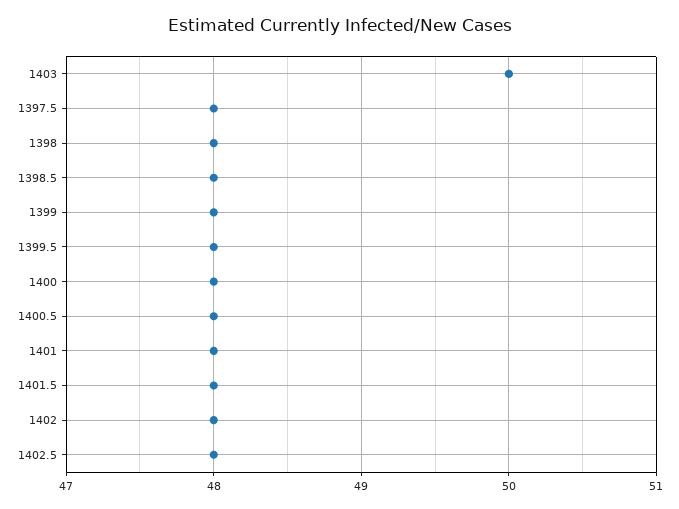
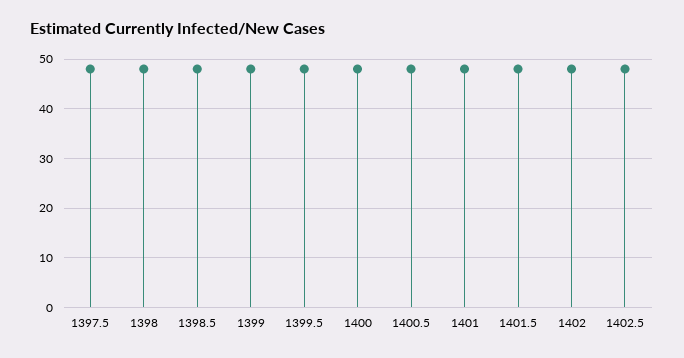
  {
-   "1403": 50,
    "1397.5": 48,
    "1398": 48,
    "1398.5": 48,
    "1399": 48,
    "1399.5": 48,
    "1400": 48,
    "1400.5": 48,
    "1401": 48,
    "1401.5": 48,
    "1402": 48,
    "1402.5": 48
  }

